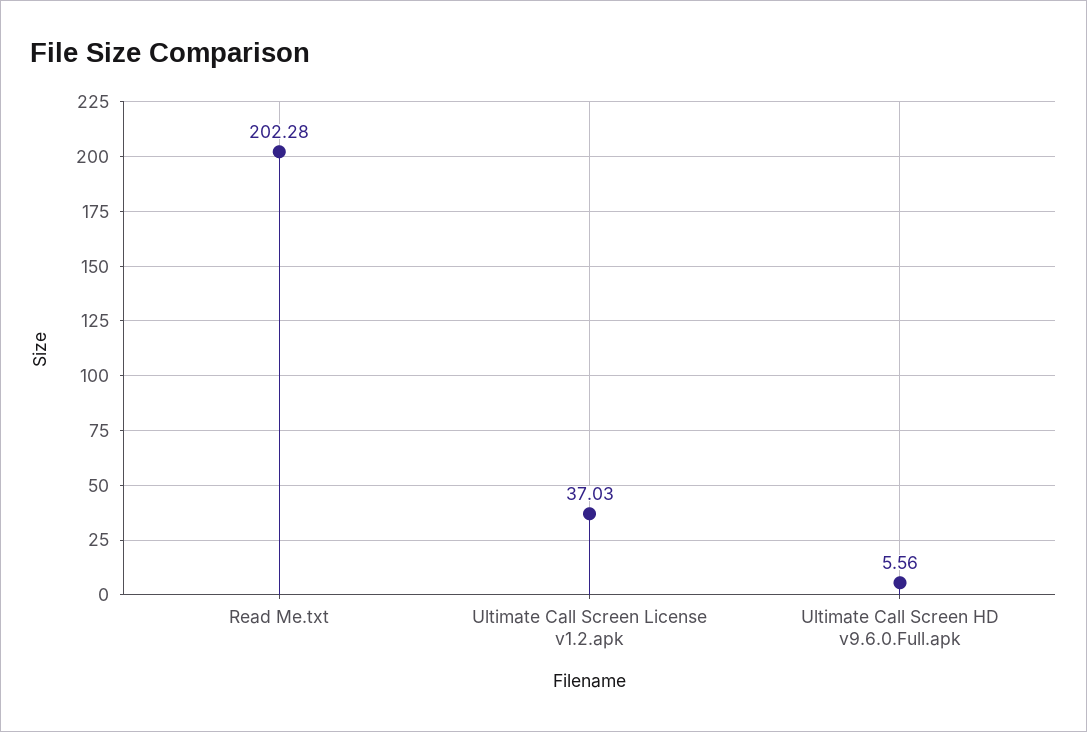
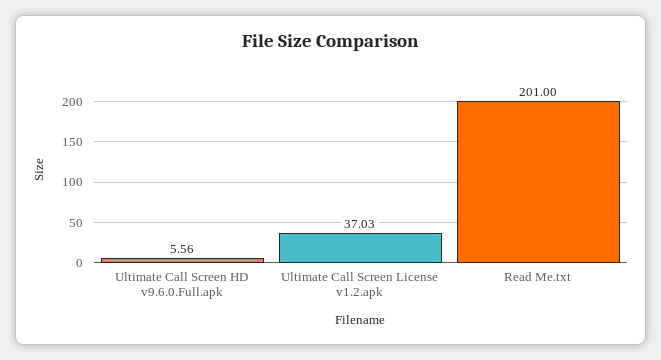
  {
-   "Read Me.txt": 202.28,
+   "Read Me.txt": 201,
    "Ultimate Call Screen License v1.2.apk": 37.03,
    "Ultimate Call Screen HD v9.6.0.Full.apk": 5.56
  }

